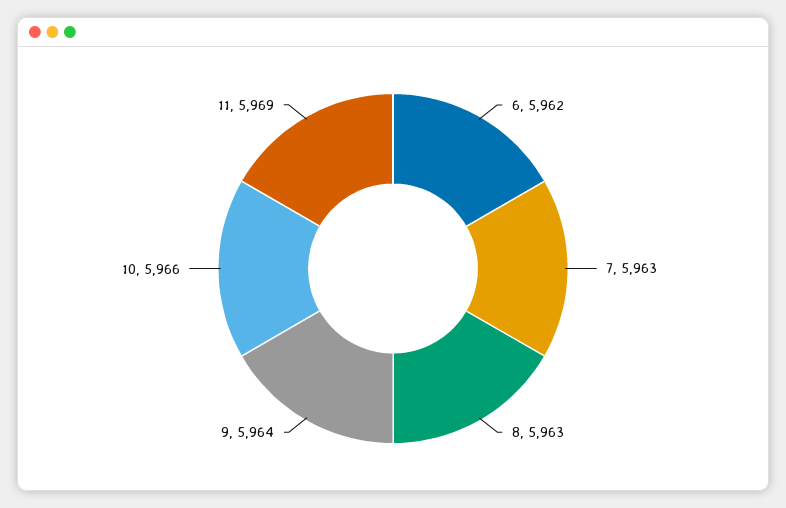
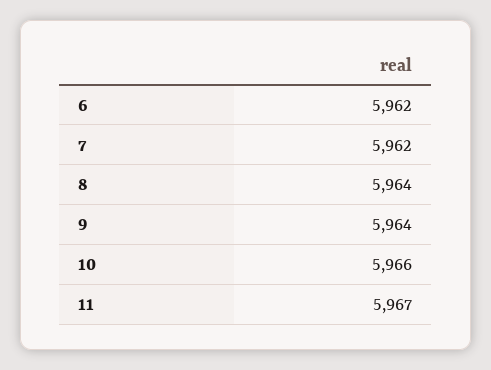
  {
    "6": 5962,
-   "7": 5963,
+   "7": 5962,
-   "8": 5963,
+   "8": 5964,
    "9": 5964,
    "10": 5966,
-   "11": 5969
+   "11": 5967
  }

